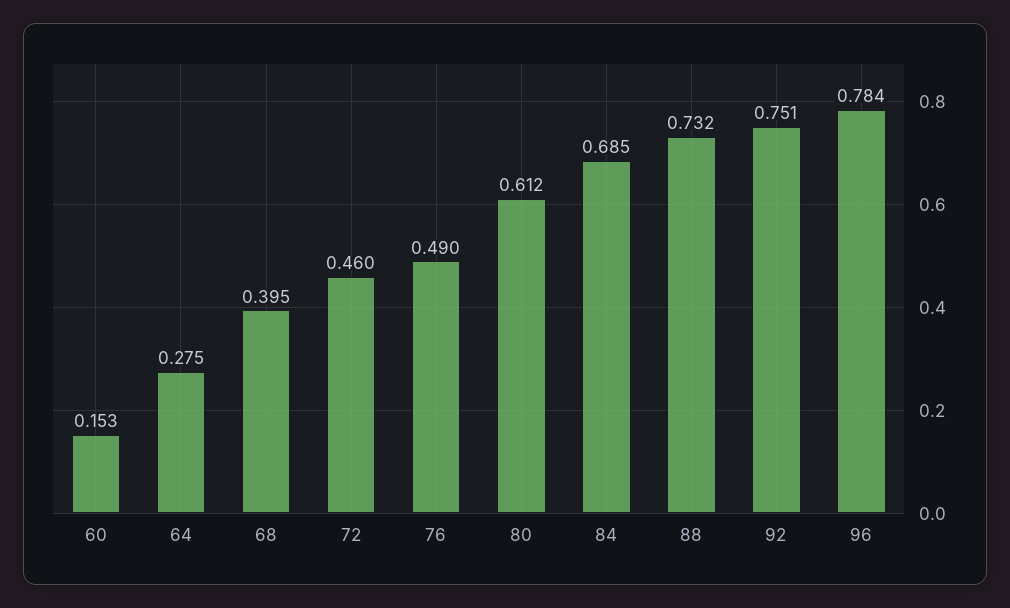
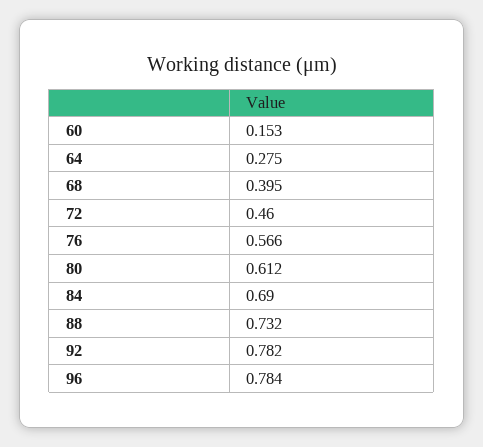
  {
    "60": 0.153,
    "64": 0.275,
    "68": 0.395,
    "72": 0.46,
-   "76": 0.49,
+   "76": 0.566,
    "80": 0.612,
-   "84": 0.685,
+   "84": 0.69,
    "88": 0.732,
-   "92": 0.751,
+   "92": 0.782,
    "96": 0.784
  }

